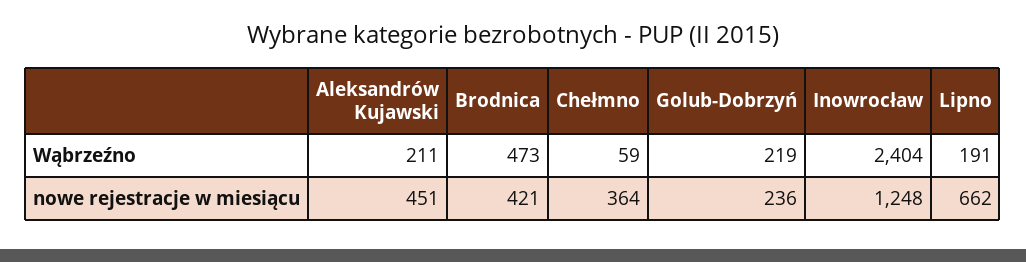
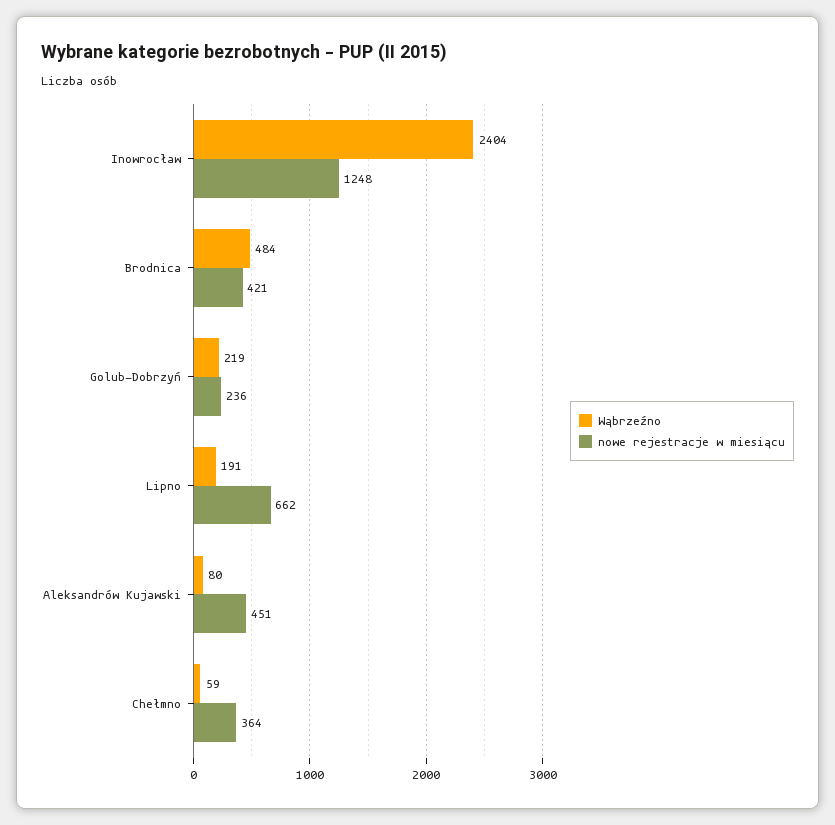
  {
    "Wąbrzeźno": {
-     "Aleksandrów Kujawski": 211,
+     "Aleksandrów Kujawski": 80,
-     "Brodnica": 473,
+     "Brodnica": 484,
      "Chełmno": 59,
      "Golub-Dobrzyń": 219,
      "Inowrocław": 2404,
      "Lipno": 191
    },
    "nowe rejestracje w miesiącu": {
      "Aleksandrów Kujawski": 451,
      "Brodnica": 421,
      "Chełmno": 364,
      "Golub-Dobrzyń": 236,
      "Inowrocław": 1248,
      "Lipno": 662
    }
  }

